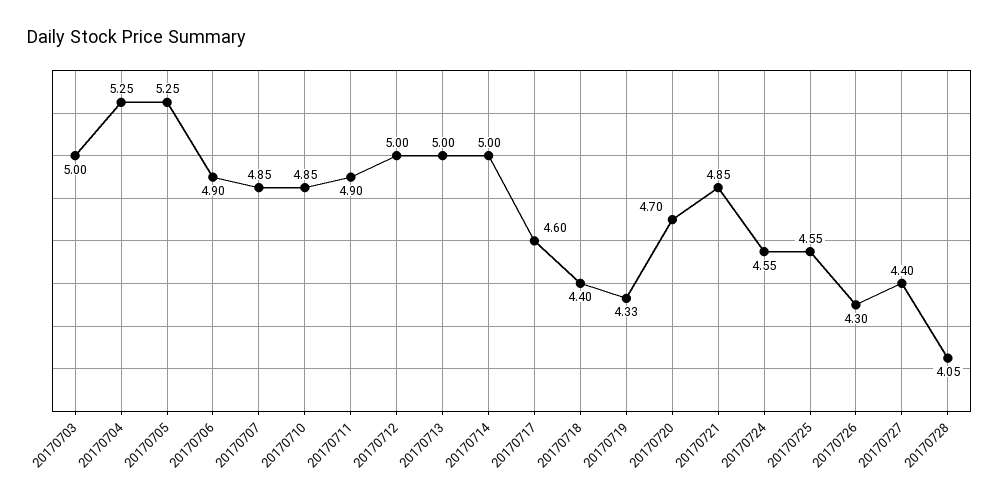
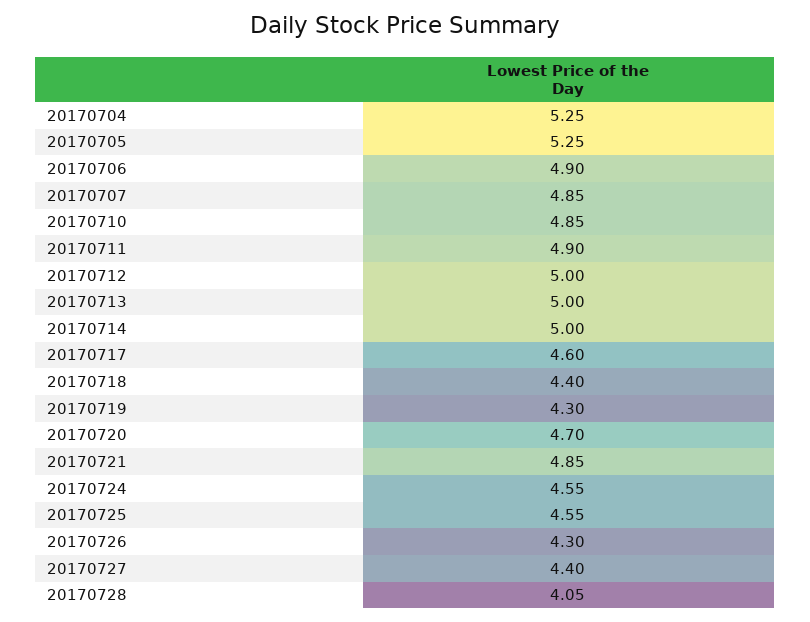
  {
-   "20170703": 5,
    "20170704": 5.25,
    "20170705": 5.25,
    "20170706": 4.9,
    "20170707": 4.85,
    "20170710": 4.85,
    "20170711": 4.9,
    "20170712": 5,
    "20170713": 5,
    "20170714": 5,
    "20170717": 4.6,
    "20170718": 4.4,
-   "20170719": 4.33,
+   "20170719": 4.3,
    "20170720": 4.7,
    "20170721": 4.85,
    "20170724": 4.55,
    "20170725": 4.55,
    "20170726": 4.3,
    "20170727": 4.4,
    "20170728": 4.05
  }

